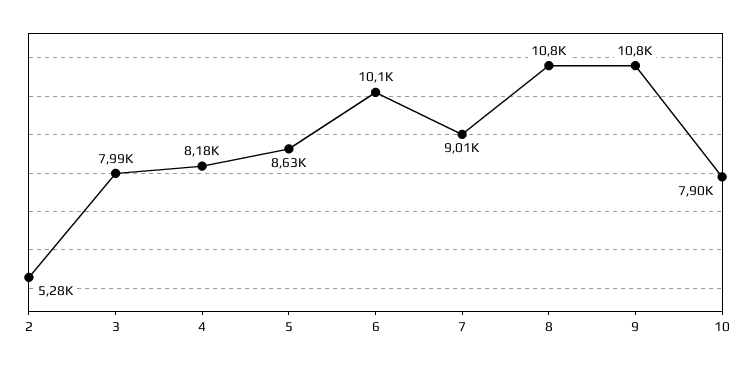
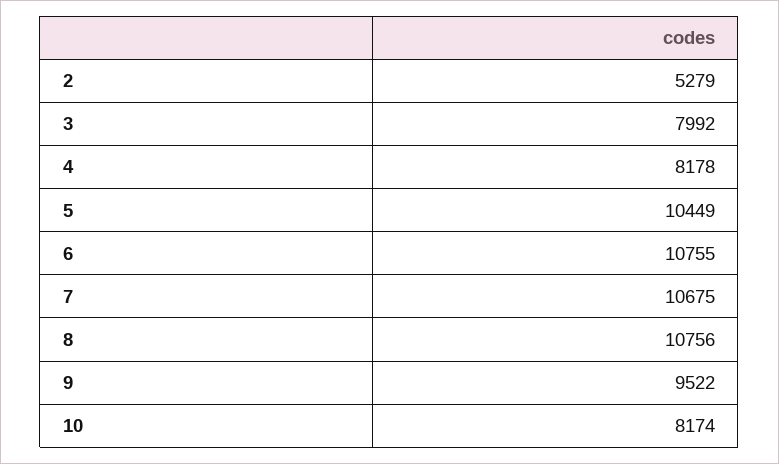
  {
    "2": 5279,
    "3": 7992,
    "4": 8178,
-   "5": 8630,
+   "5": 10449,
-   "6": 10100,
+   "6": 10755,
-   "7": 9010,
+   "7": 10675,
    "8": 10756,
-   "9": 10800,
+   "9": 9522,
-   "10": 7900
+   "10": 8174
  }

